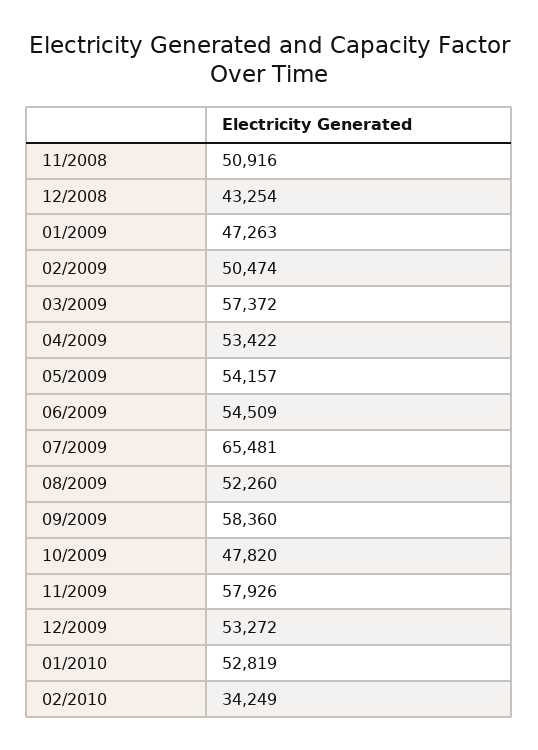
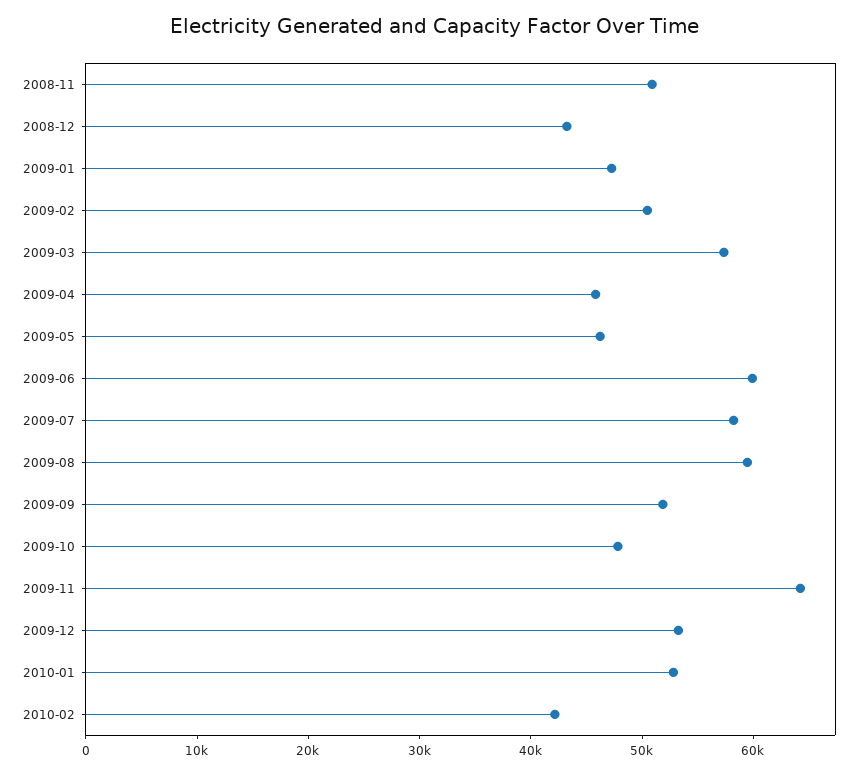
  {
    "11/2008": 50916,
    "12/2008": 43254,
    "01/2009": 47263,
    "02/2009": 50474,
    "03/2009": 57372,
-   "04/2009": 53422,
+   "04/2009": 46000,
-   "05/2009": 54157,
+   "05/2009": 46000,
-   "06/2009": 54509,
+   "06/2009": 60000,
-   "07/2009": 65481,
+   "07/2009": 58000,
-   "08/2009": 52260,
+   "08/2009": 60000,
-   "09/2009": 58360,
+   "09/2009": 52000,
    "10/2009": 47820,
-   "11/2009": 57926,
+   "11/2009": 64000,
    "12/2009": 53272,
    "01/2010": 52819,
-   "02/2010": 34249
+   "02/2010": 42000
  }

